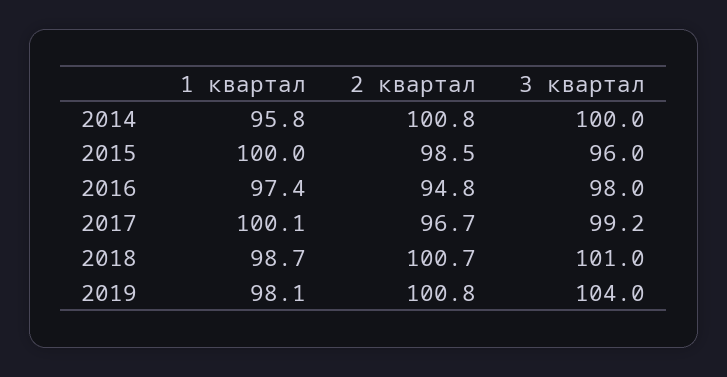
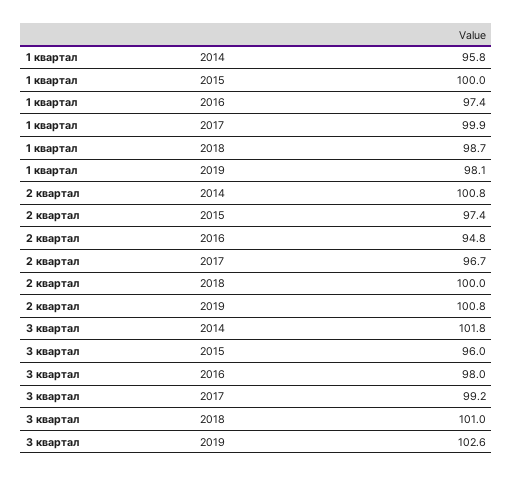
  {
    "1 квартал": {
      "2014": 95.8,
      "2015": 100,
      "2016": 97.4,
-     "2017": 100.1,
+     "2017": 99.9,
      "2018": 98.7,
      "2019": 98.1
    },
    "2 квартал": {
      "2014": 100.8,
-     "2015": 98.5,
+     "2015": 97.4,
      "2016": 94.8,
      "2017": 96.7,
-     "2018": 100.7,
+     "2018": 100,
      "2019": 100.8
    },
    "3 квартал": {
-     "2014": 100,
+     "2014": 101.8,
      "2015": 96,
      "2016": 98,
      "2017": 99.2,
      "2018": 101,
-     "2019": 104
+     "2019": 102.6
    }
  }

